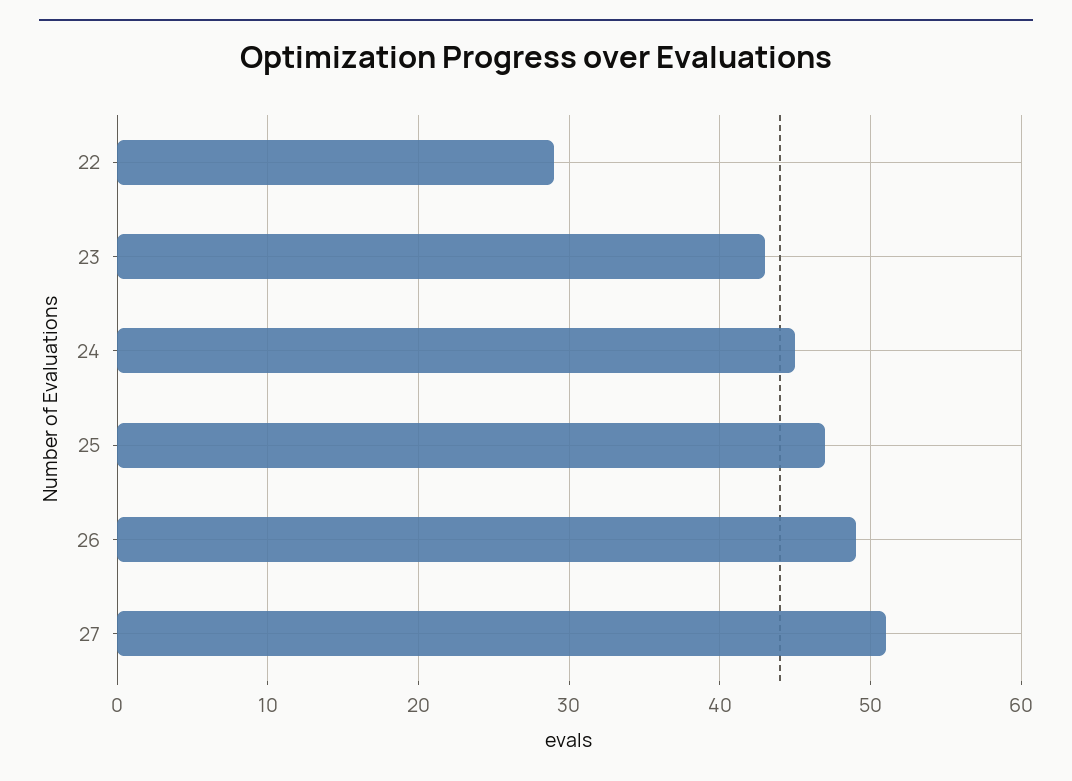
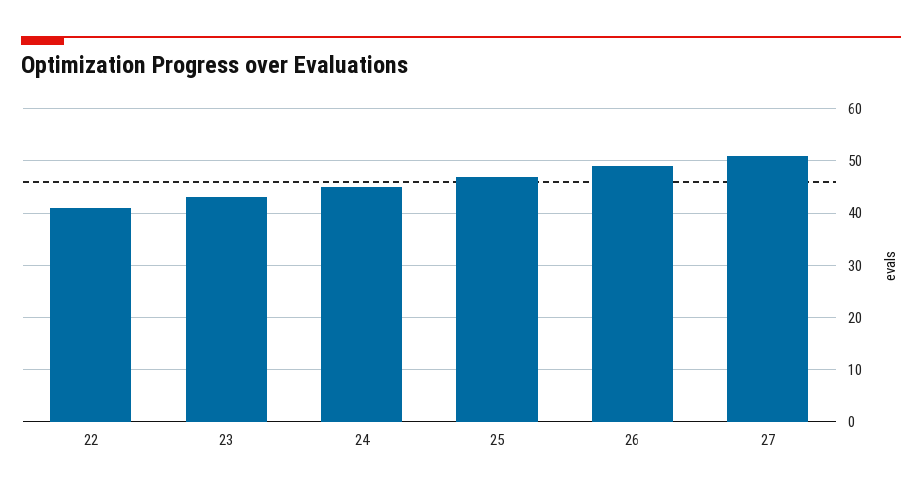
  {
-   "22": 29,
+   "22": 40,
    "23": 43,
    "24": 45,
    "25": 47,
    "26": 49,
    "27": 51
  }

